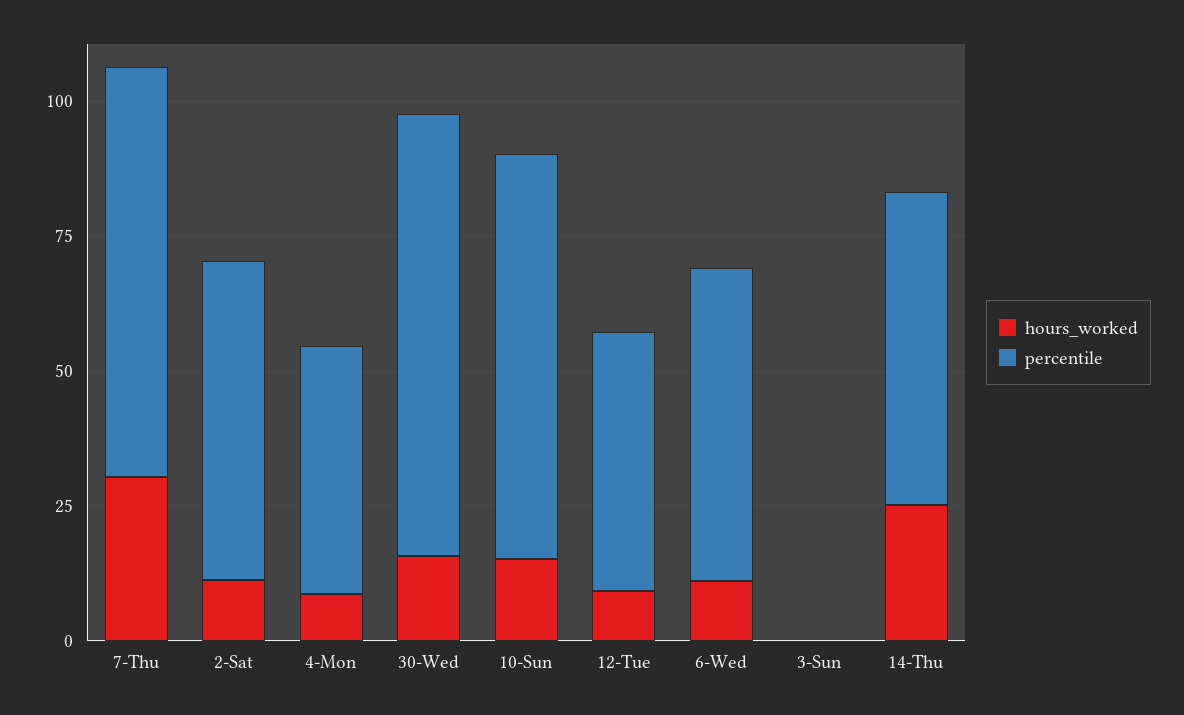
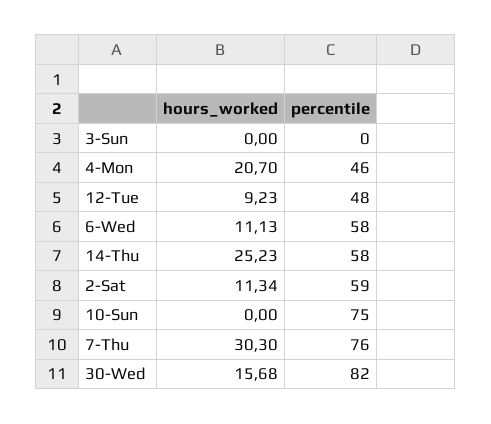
  {
    "hours_worked": {
      "7-Thu": 30.3,
      "2-Sat": 11.34,
-     "4-Mon": 10,
+     "4-Mon": 20.7,
      "30-Wed": 15.68,
-     "10-Sun": 15,
+     "10-Sun": 0,
      "12-Tue": 9.23,
      "6-Wed": 11.13,
      "3-Sun": 0,
      "14-Thu": 25.23
    },
    "percentile": {
      "7-Thu": 76,
      "2-Sat": 59,
      "4-Mon": 46,
      "30-Wed": 82,
      "10-Sun": 75,
      "12-Tue": 48,
      "6-Wed": 58,
      "3-Sun": 0,
      "14-Thu": 58
    }
  }

